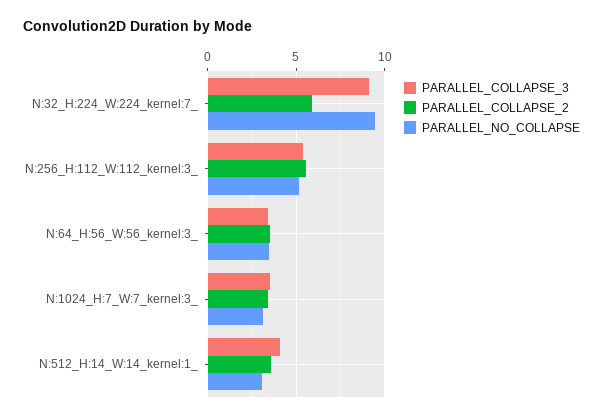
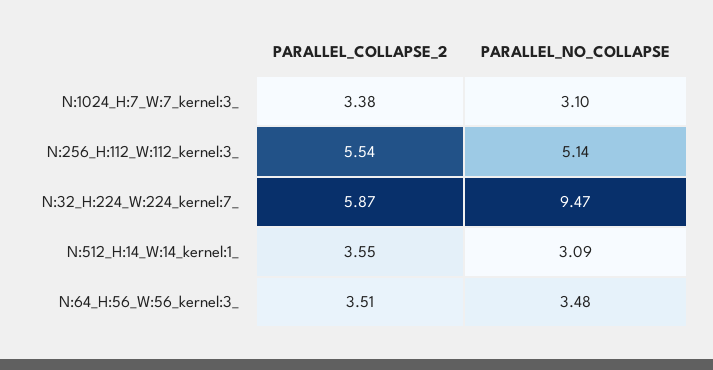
  {
-   "PARALLEL_COLLAPSE_3": {
-     "N:32_H:224_W:224_kernel:7_": 9,
-     "N:256_H:112_W:112_kernel:3_": 5.5,
-     "N:64_H:56_W:56_kernel:3_": 3.5,
-     "N:1024_H:7_W:7_kernel:3_": 3.5,
-     "N:512_H:14_W:14_kernel:1_": 4
-   },
    "PARALLEL_COLLAPSE_2": {
      "N:32_H:224_W:224_kernel:7_": 5.87,
      "N:256_H:112_W:112_kernel:3_": 5.54,
      "N:64_H:56_W:56_kernel:3_": 3.51,
      "N:1024_H:7_W:7_kernel:3_": 3.38,
      "N:512_H:14_W:14_kernel:1_": 3.55
    },
    "PARALLEL_NO_COLLAPSE": {
      "N:32_H:224_W:224_kernel:7_": 9.47,
      "N:256_H:112_W:112_kernel:3_": 5.14,
      "N:64_H:56_W:56_kernel:3_": 3.48,
      "N:1024_H:7_W:7_kernel:3_": 3.1,
      "N:512_H:14_W:14_kernel:1_": 3.09
    }
  }

